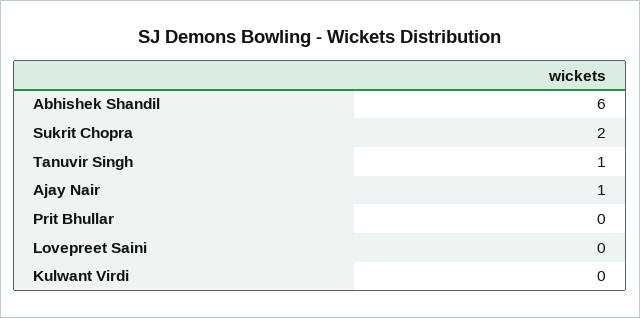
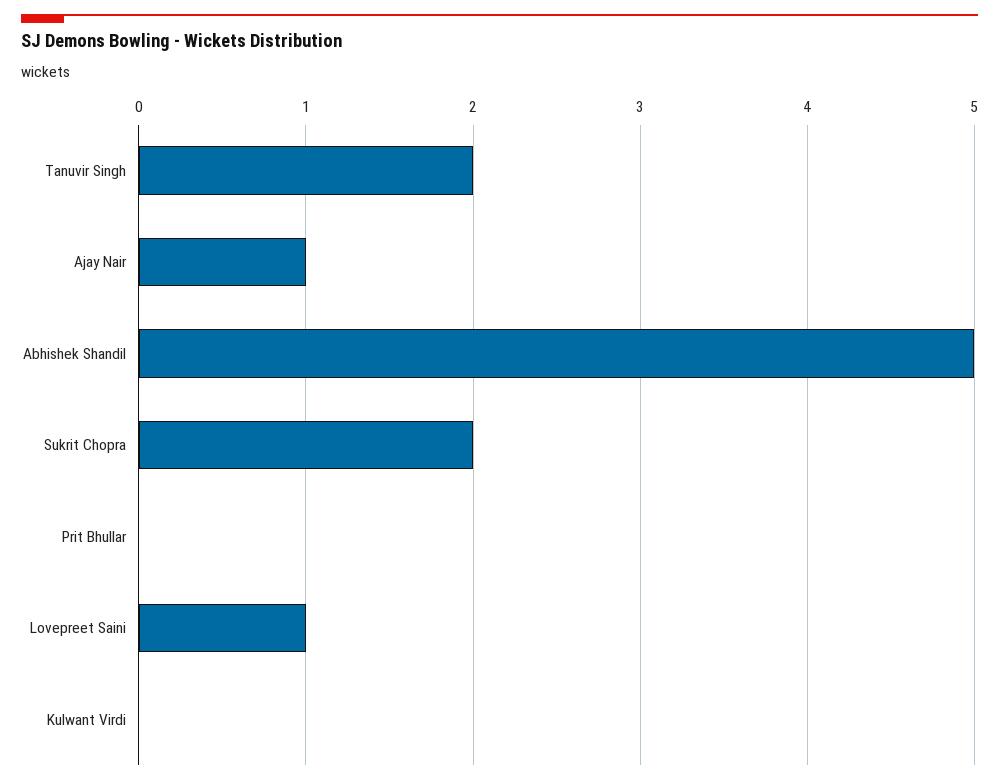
  {
-   "Abhishek Shandil": 6,
+   "Abhishek Shandil": 5,
    "Sukrit Chopra": 2,
-   "Tanuvir Singh": 1,
+   "Tanuvir Singh": 2,
    "Ajay Nair": 1,
    "Prit Bhullar": 0,
-   "Lovepreet Saini": 0,
+   "Lovepreet Saini": 1,
    "Kulwant Virdi": 0
  }

